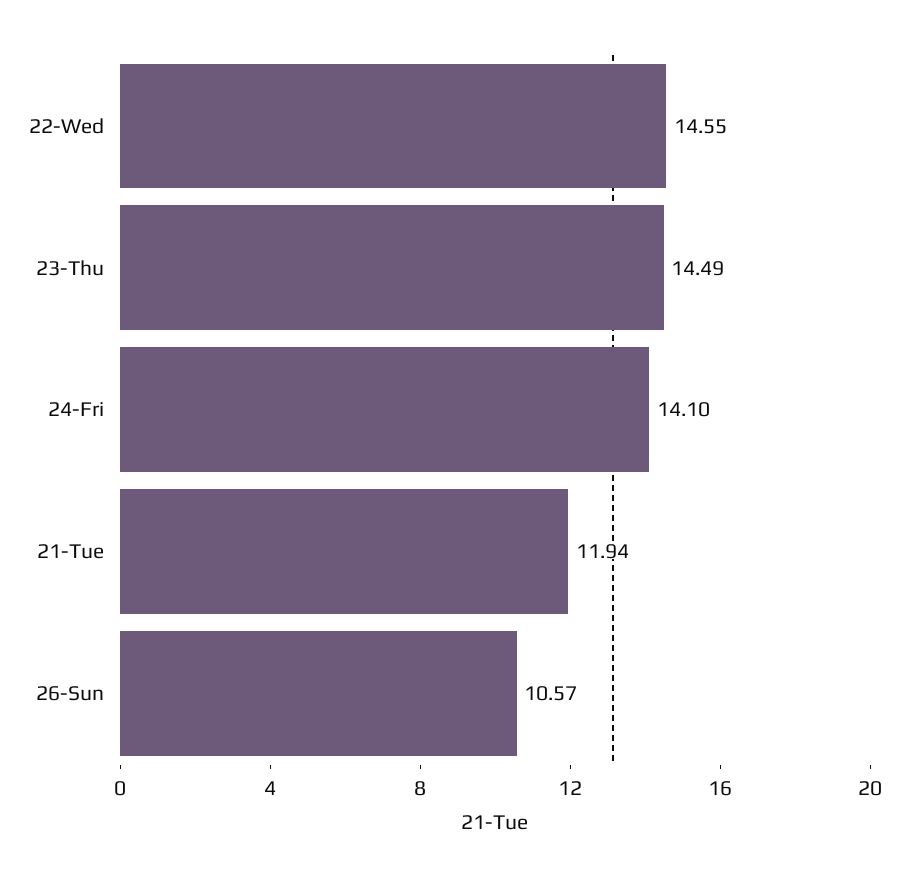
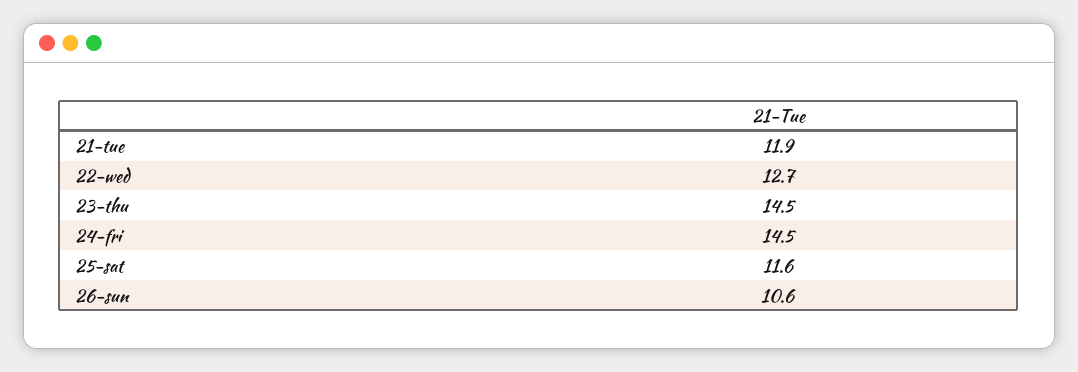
  {
-   "22-Wed": 14.55,
+   "22-Wed": 12.7,
    "23-Thu": 14.49,
-   "24-Fri": 14.1,
+   "24-Fri": 14.5,
    "21-Tue": 11.94,
-   "26-Sun": 10.57
+   "26-Sun": 10.57,
+   "25-sat": 11.6
  }

